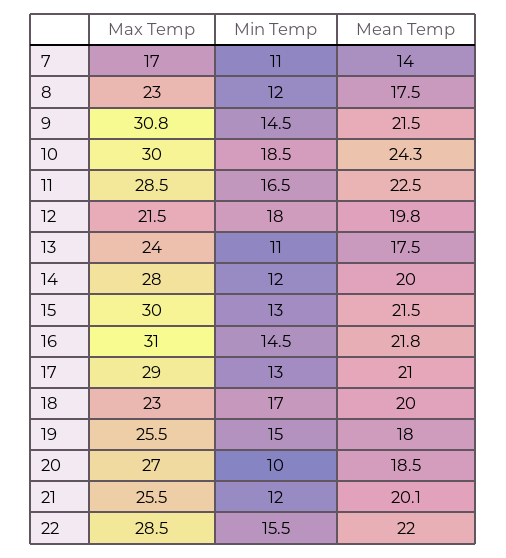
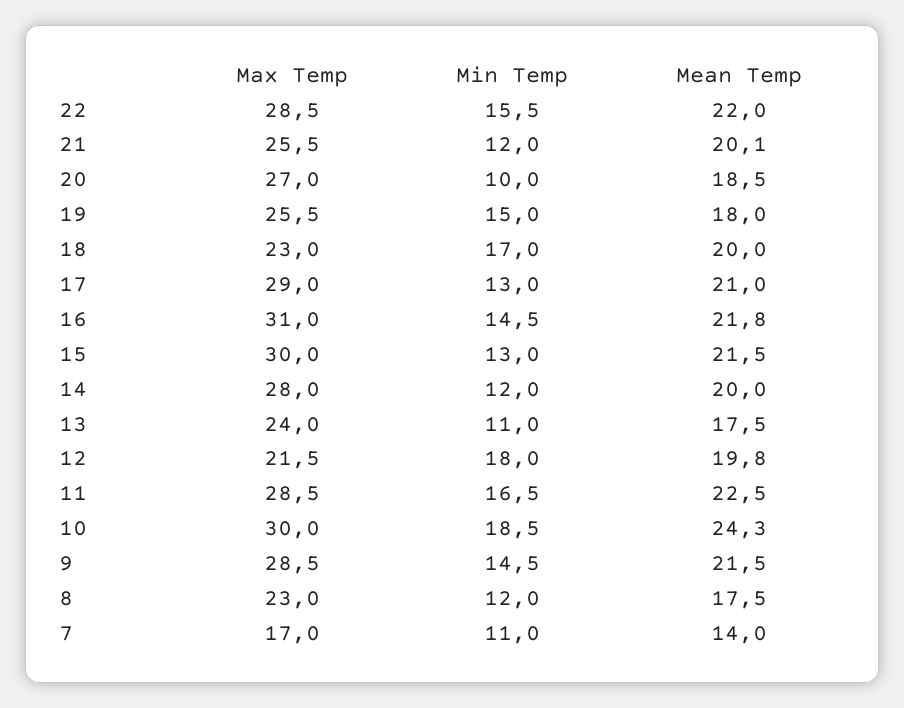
  {
    "Max Temp": {
      "7": 17,
      "8": 23,
-     "9": 30.8,
+     "9": 28.5,
      "10": 30,
      "11": 28.5,
      "12": 21.5,
      "13": 24,
      "14": 28,
      "15": 30,
      "16": 31,
      "17": 29,
      "18": 23,
      "19": 25.5,
      "20": 27,
      "21": 25.5,
      "22": 28.5
    },
    "Min Temp": {
      "7": 11,
      "8": 12,
      "9": 14.5,
      "10": 18.5,
      "11": 16.5,
      "12": 18,
      "13": 11,
      "14": 12,
      "15": 13,
      "16": 14.5,
      "17": 13,
      "18": 17,
      "19": 15,
      "20": 10,
      "21": 12,
      "22": 15.5
    },
    "Mean Temp": {
      "7": 14,
      "8": 17.5,
      "9": 21.5,
      "10": 24.3,
      "11": 22.5,
      "12": 19.8,
      "13": 17.5,
      "14": 20,
      "15": 21.5,
      "16": 21.8,
      "17": 21,
      "18": 20,
      "19": 18,
      "20": 18.5,
      "21": 20.1,
      "22": 22
    }
  }

